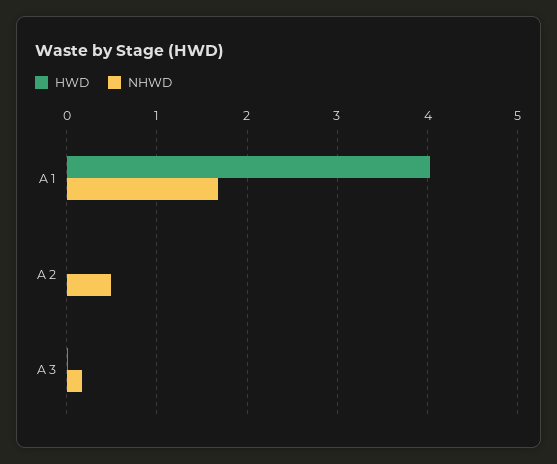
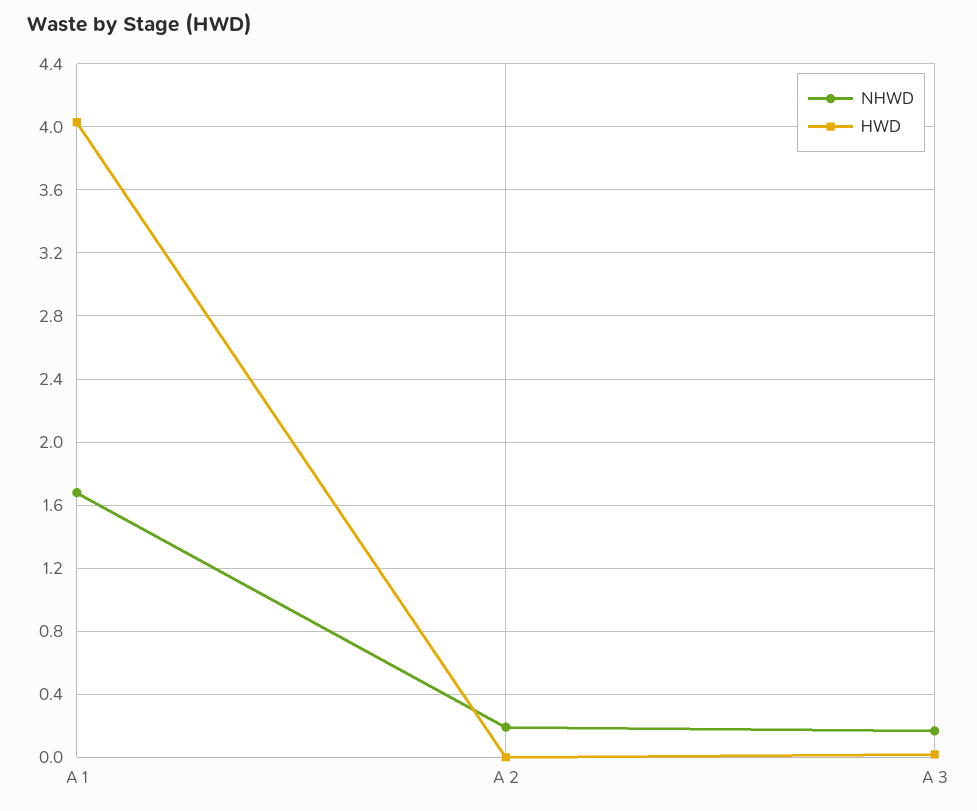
  {
    "HWD": {
      "A 1": 4.05,
      "A 2": 0,
      "A 3": 0
    },
    "NHWD": {
      "A 1": 1.7,
-     "A 2": 0.5,
+     "A 2": 0.2,
      "A 3": 0.15
    }
  }

